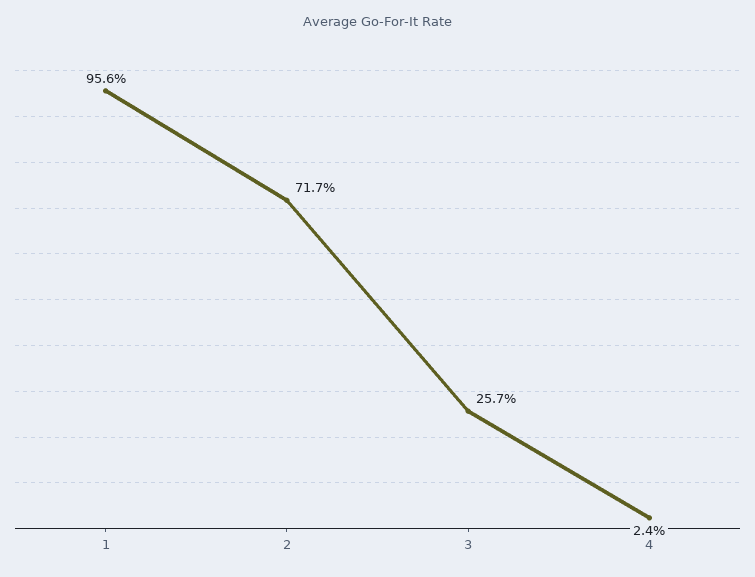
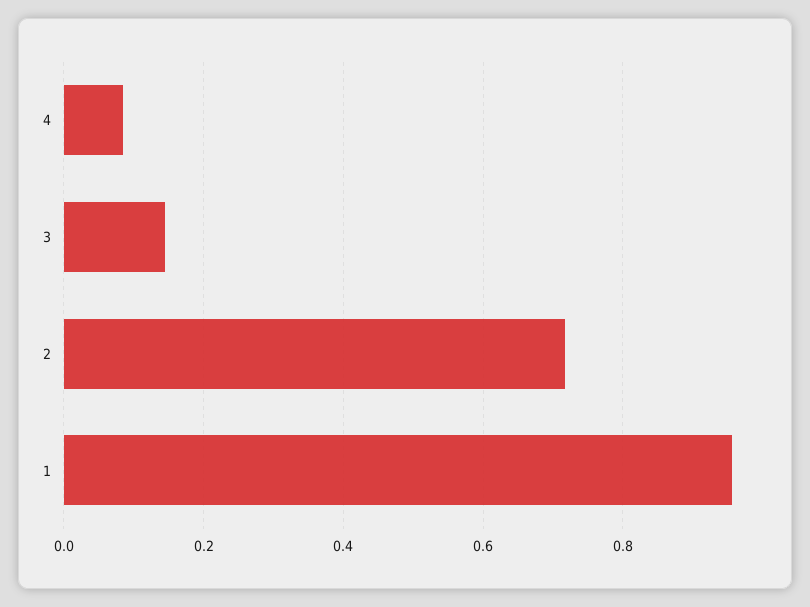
  {
    "1": 0.956,
    "2": 0.717,
-   "3": 0.257,
+   "3": 0.14,
-   "4": 0.024
+   "4": 0.08
  }

